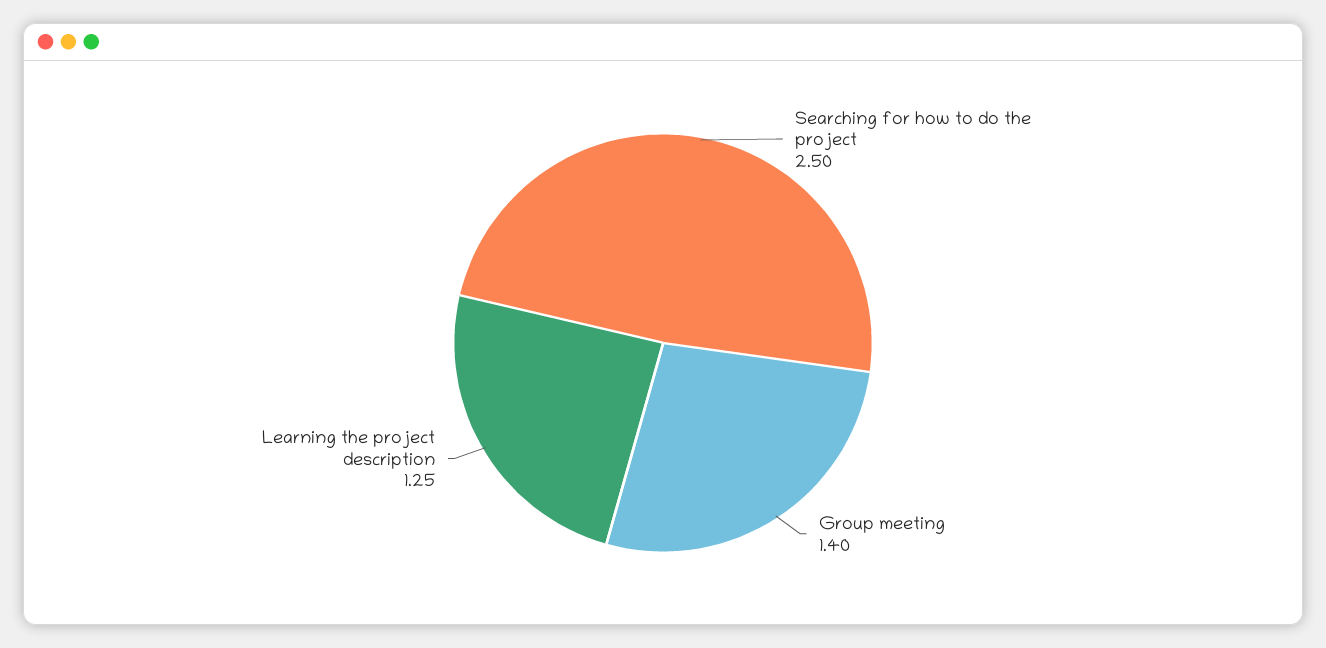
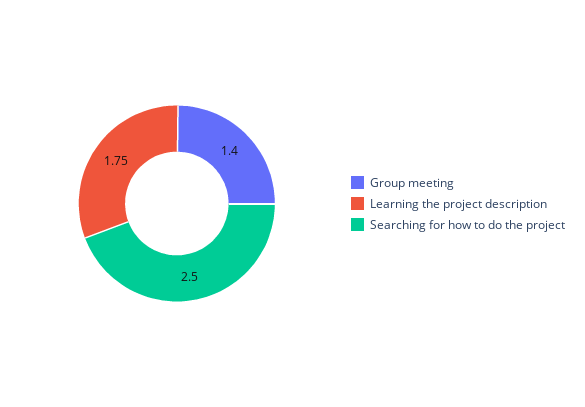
  {
    "Searching for how to do the project": 2.5,
    "Group meeting": 1.4,
-   "Learning the project description": 1.25
+   "Learning the project description": 1.75
  }

